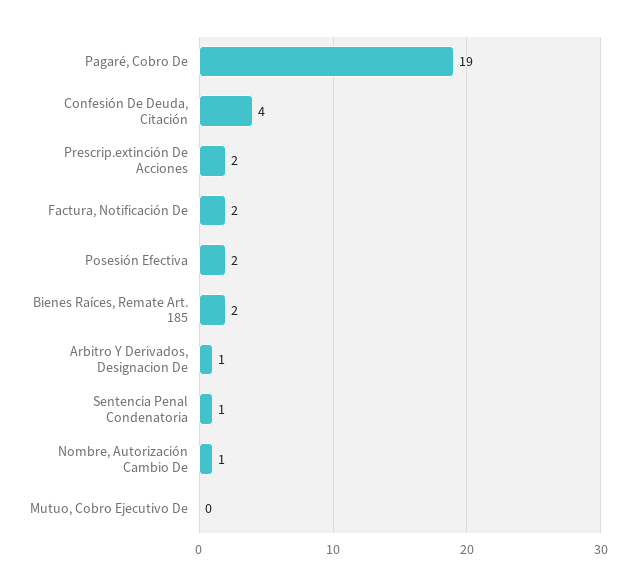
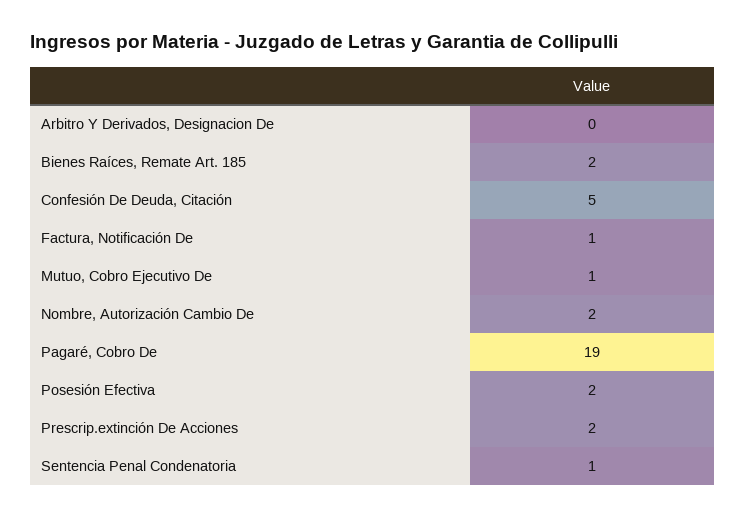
  {
    "Pagaré, Cobro De": 19,
-   "Confesión De Deuda, Citación": 4,
+   "Confesión De Deuda, Citación": 5,
    "Prescrip.extinción De Acciones": 2,
-   "Factura, Notificación De": 2,
+   "Factura, Notificación De": 1,
    "Posesión Efectiva": 2,
    "Bienes Raíces, Remate Art. 185": 2,
-   "Arbitro Y Derivados, Designacion De": 1,
+   "Arbitro Y Derivados, Designacion De": 0,
    "Sentencia Penal Condenatoria": 1,
-   "Nombre, Autorización Cambio De": 1,
+   "Nombre, Autorización Cambio De": 2,
-   "Mutuo, Cobro Ejecutivo De": 0
+   "Mutuo, Cobro Ejecutivo De": 1
  }

